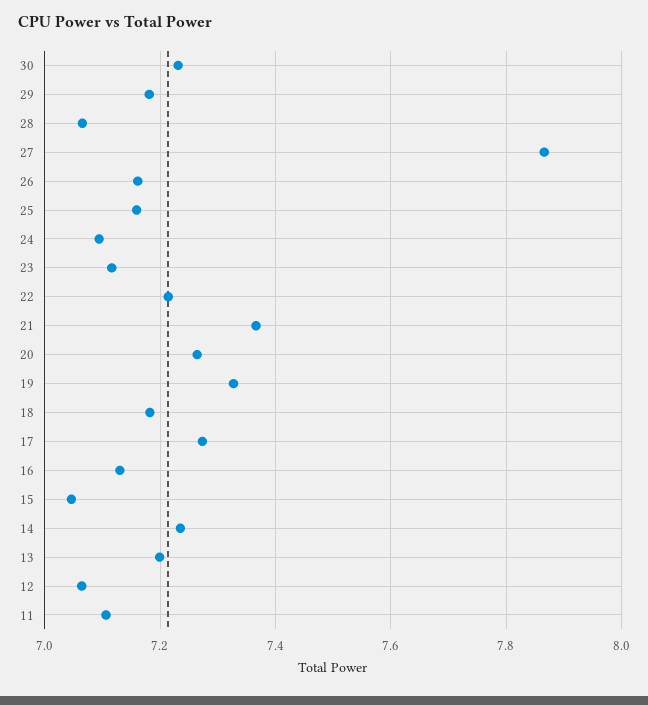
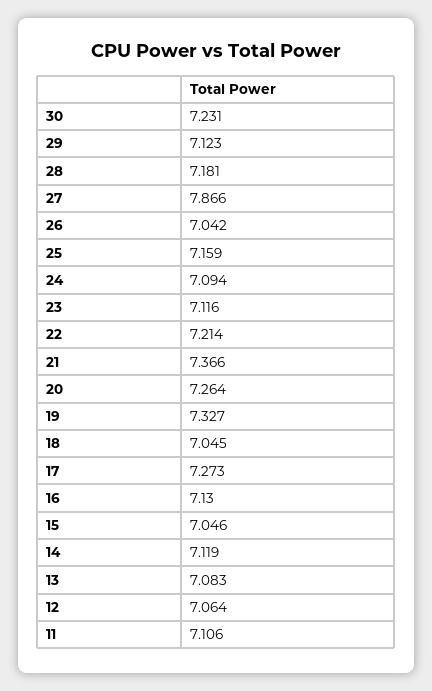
  {
    "30": 7.231,
-   "29": 7.18,
+   "29": 7.123,
-   "28": 7.06,
+   "28": 7.181,
    "27": 7.866,
-   "26": 7.16,
+   "26": 7.042,
    "25": 7.159,
    "24": 7.094,
    "23": 7.116,
    "22": 7.214,
    "21": 7.366,
    "20": 7.264,
    "19": 7.327,
-   "18": 7.18,
+   "18": 7.045,
    "17": 7.273,
    "16": 7.13,
    "15": 7.046,
-   "14": 7.24,
+   "14": 7.119,
-   "13": 7.2,
+   "13": 7.083,
    "12": 7.064,
    "11": 7.106
  }

